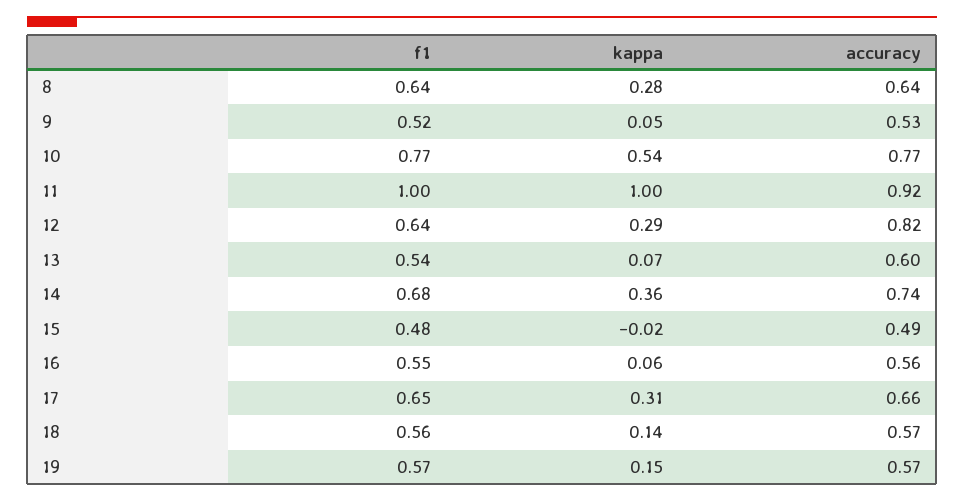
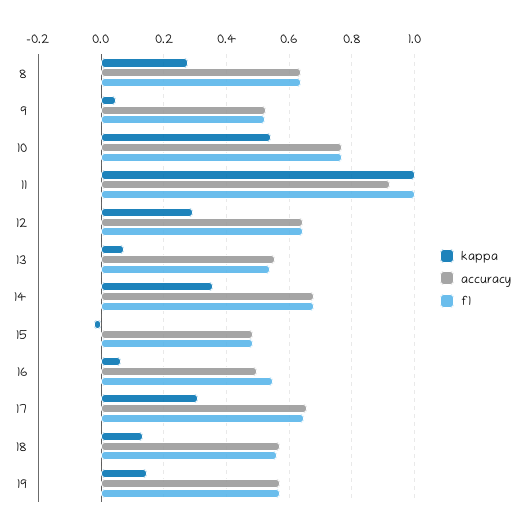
  {
    "f1": {
      "8": 0.64,
      "9": 0.52,
      "10": 0.77,
      "11": 1,
      "12": 0.64,
      "13": 0.54,
      "14": 0.68,
      "15": 0.48,
      "16": 0.55,
      "17": 0.65,
      "18": 0.56,
      "19": 0.57
    },
    "kappa": {
      "8": 0.28,
      "9": 0.05,
      "10": 0.54,
      "11": 1,
      "12": 0.29,
      "13": 0.07,
      "14": 0.36,
      "15": -0.02,
      "16": 0.06,
      "17": 0.31,
      "18": 0.14,
      "19": 0.15
    },
    "accuracy": {
      "8": 0.64,
      "9": 0.53,
      "10": 0.77,
      "11": 0.92,
-     "12": 0.82,
+     "12": 0.64,
-     "13": 0.6,
+     "13": 0.56,
-     "14": 0.74,
+     "14": 0.68,
      "15": 0.49,
-     "16": 0.56,
+     "16": 0.5,
      "17": 0.66,
      "18": 0.57,
      "19": 0.57
    }
  }

